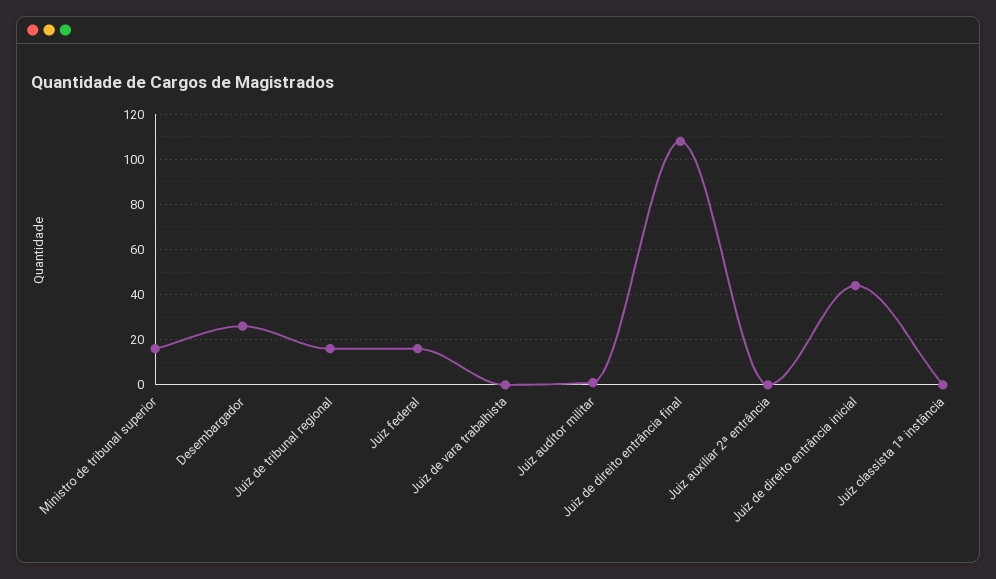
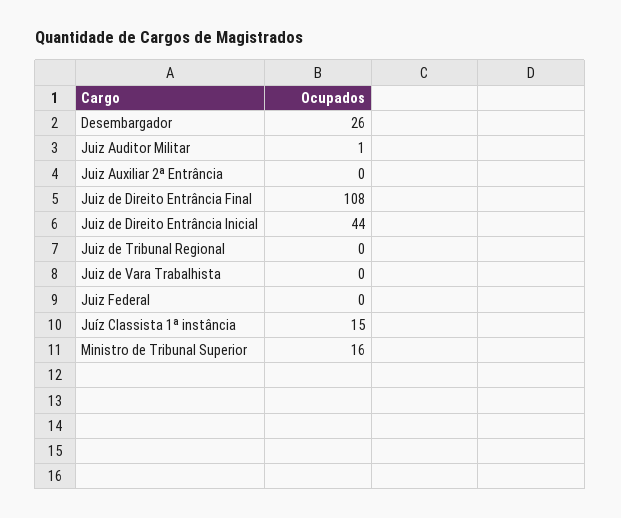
  {
    "Ministro de tribunal superior": 16,
    "Desembargador": 26,
-   "Juiz de tribunal regional": 15,
+   "Juiz de tribunal regional": 0,
-   "Juiz federal": 15,
+   "Juiz federal": 0,
    "Juiz de vara trabalhista": 0,
    "Juiz auditor militar": 1,
    "Juiz de direito entrância final": 108,
    "Juiz auxiliar 2ª entrância": 0,
    "Juiz de direito entrância inicial": 44,
-   "Juíz classista 1ª instância": 0
+   "Juíz classista 1ª instância": 15
  }

